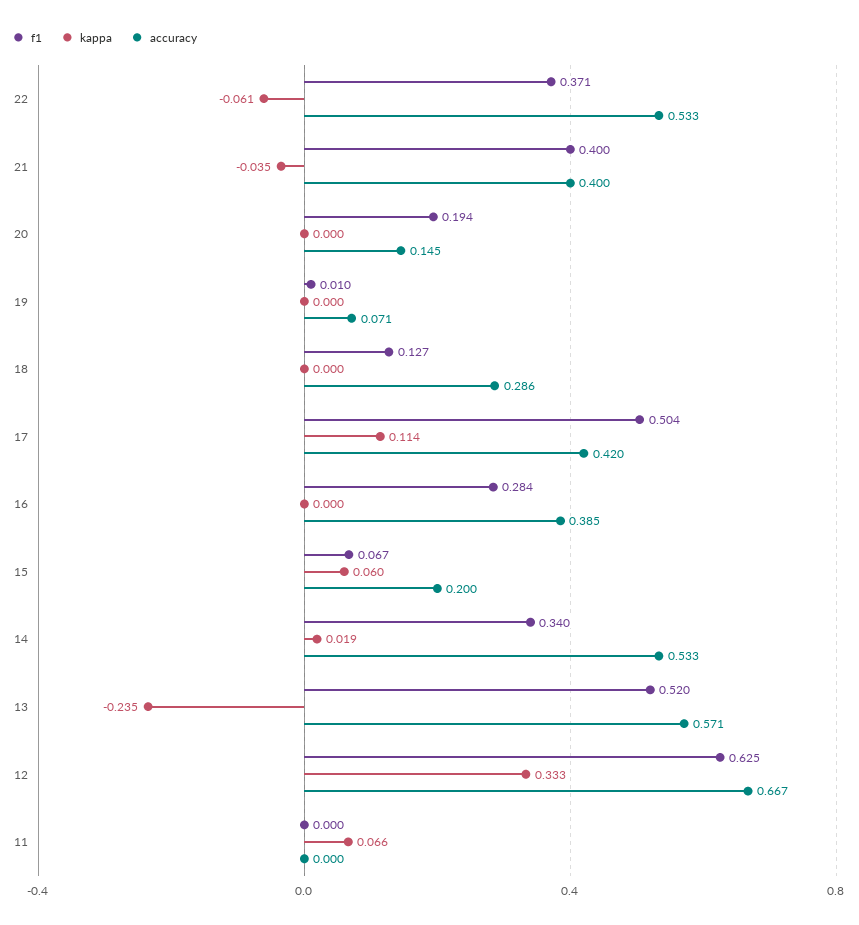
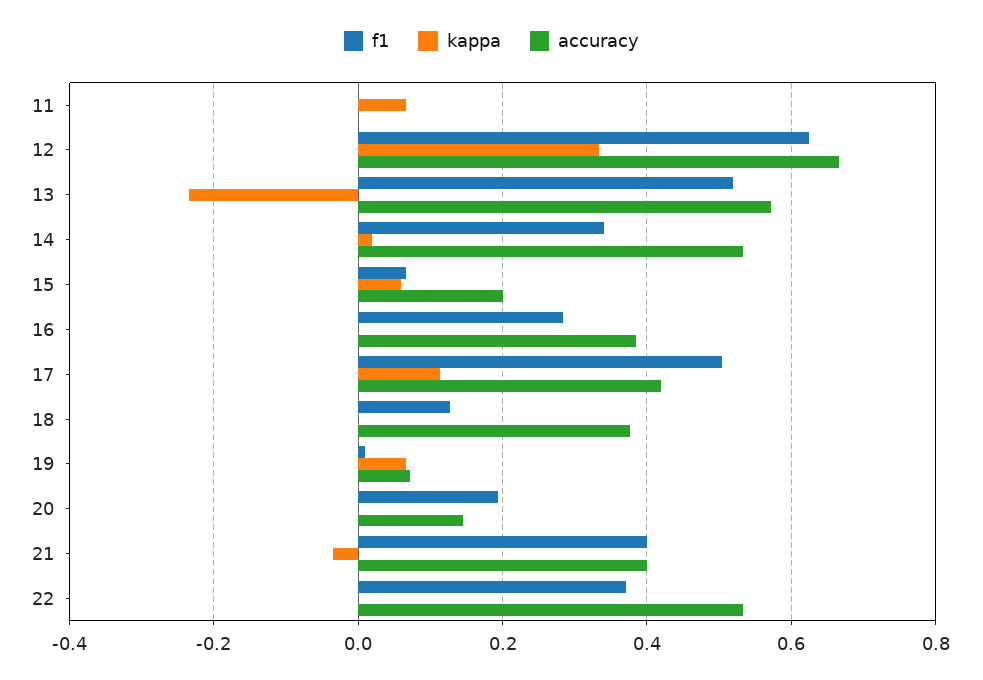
  {
    "f1": {
      "22": 0.371,
      "21": 0.4,
      "20": 0.194,
      "19": 0.01,
      "18": 0.127,
      "17": 0.504,
      "16": 0.284,
      "15": 0.067,
      "14": 0.34,
      "13": 0.52,
      "12": 0.625,
      "11": 0
    },
    "kappa": {
-     "22": -0.061,
+     "22": 0,
      "21": -0.035,
      "20": 0,
-     "19": 0,
+     "19": 0.06,
      "18": 0,
      "17": 0.114,
      "16": 0,
      "15": 0.06,
      "14": 0.019,
      "13": -0.235,
      "12": 0.333,
      "11": 0.066
    },
    "accuracy": {
      "22": 0.533,
      "21": 0.4,
      "20": 0.145,
      "19": 0.071,
-     "18": 0.286,
+     "18": 0.38,
      "17": 0.42,
      "16": 0.385,
      "15": 0.2,
      "14": 0.533,
      "13": 0.571,
      "12": 0.667,
      "11": 0
    }
  }

